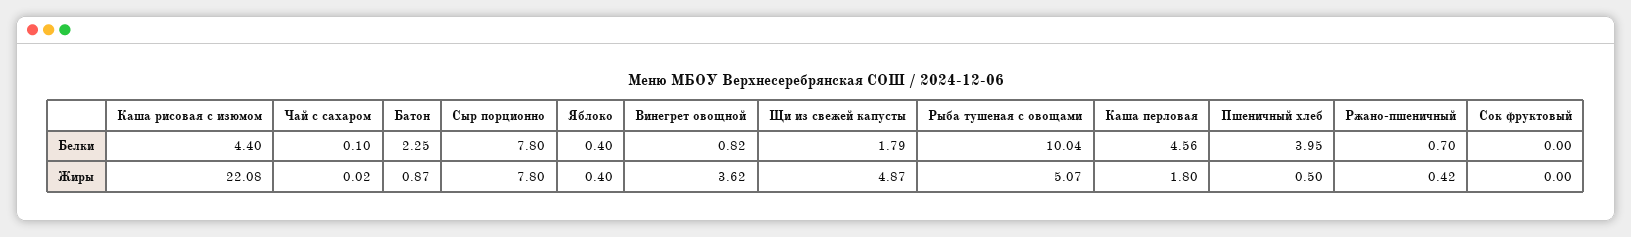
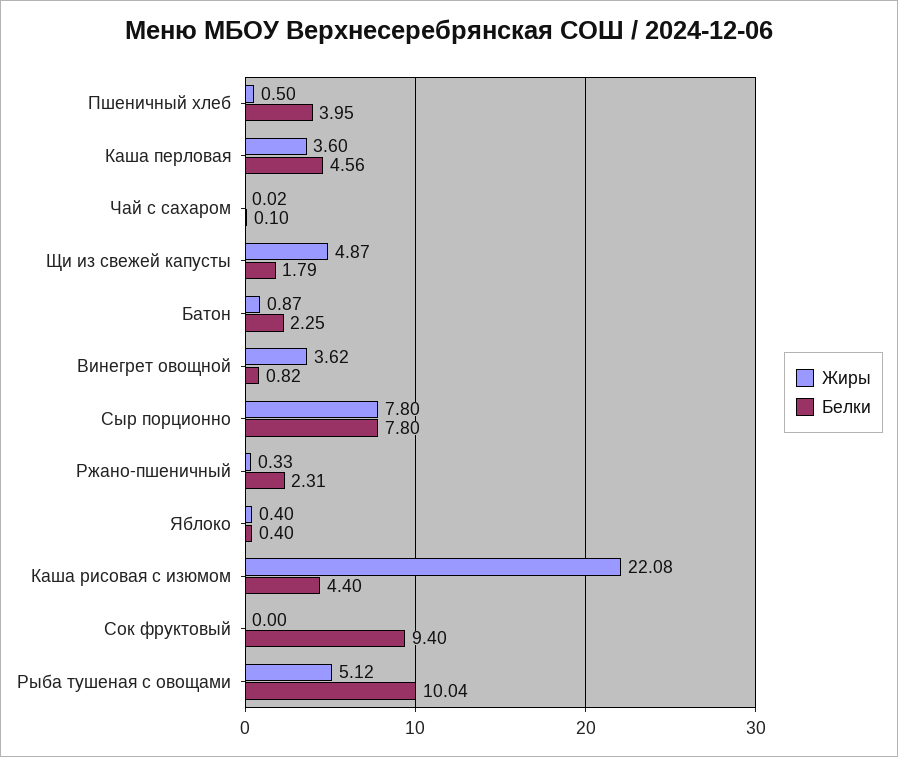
  {
    "Белки": {
      "Каша рисовая с изюмом": 4.4,
      "Чай с сахаром": 0.1,
      "Батон": 2.25,
      "Сыр порционно": 7.8,
      "Яблоко": 0.4,
      "Винегрет овощной": 0.82,
      "Щи из свежей капусты": 1.79,
      "Рыба тушеная с овощами": 10.04,
      "Каша перловая": 4.56,
      "Пшеничный хлеб": 3.95,
-     "Ржано-пшеничный": 0.7,
+     "Ржано-пшеничный": 2.31,
-     "Сок фруктовый": 0
+     "Сок фруктовый": 9.4
    },
    "Жиры": {
      "Каша рисовая с изюмом": 22.08,
      "Чай с сахаром": 0.02,
      "Батон": 0.87,
      "Сыр порционно": 7.8,
      "Яблоко": 0.4,
      "Винегрет овощной": 3.62,
      "Щи из свежей капусты": 4.87,
-     "Рыба тушеная с овощами": 5.07,
+     "Рыба тушеная с овощами": 5.12,
-     "Каша перловая": 1.8,
+     "Каша перловая": 3.6,
      "Пшеничный хлеб": 0.5,
-     "Ржано-пшеничный": 0.42,
+     "Ржано-пшеничный": 0.33,
      "Сок фруктовый": 0
    }
  }

